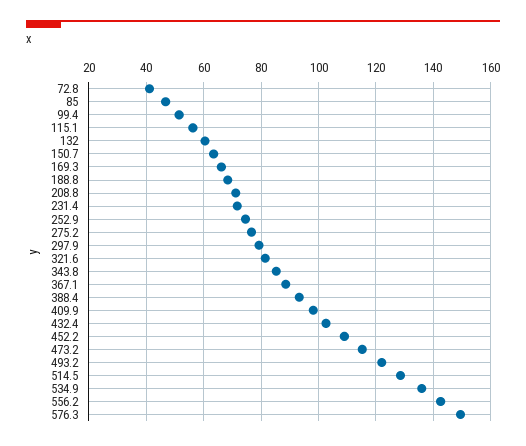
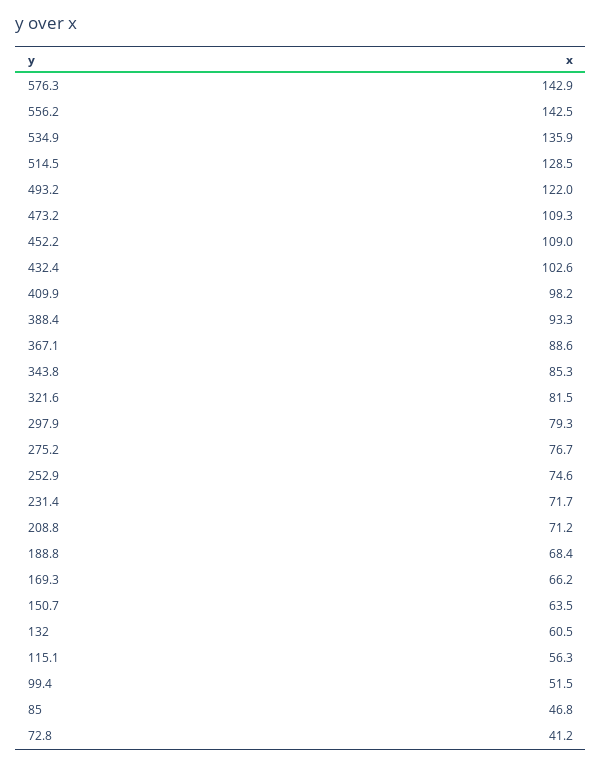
  {
    "72.8": 41.2,
    "85": 46.8,
    "99.4": 51.5,
    "115.1": 56.3,
    "132": 60.5,
    "150.7": 63.5,
    "169.3": 66.2,
    "188.8": 68.4,
    "208.8": 71.2,
    "231.4": 71.7,
    "252.9": 74.6,
    "275.2": 76.7,
    "297.9": 79.3,
    "321.6": 81.5,
    "343.8": 85.3,
    "367.1": 88.6,
    "388.4": 93.3,
    "409.9": 98.2,
    "432.4": 102.6,
    "452.2": 109,
-   "473.2": 115,
+   "473.2": 109.3,
    "493.2": 122,
    "514.5": 128.5,
    "534.9": 135.9,
    "556.2": 142.5,
-   "576.3": 150
+   "576.3": 142.9
  }

